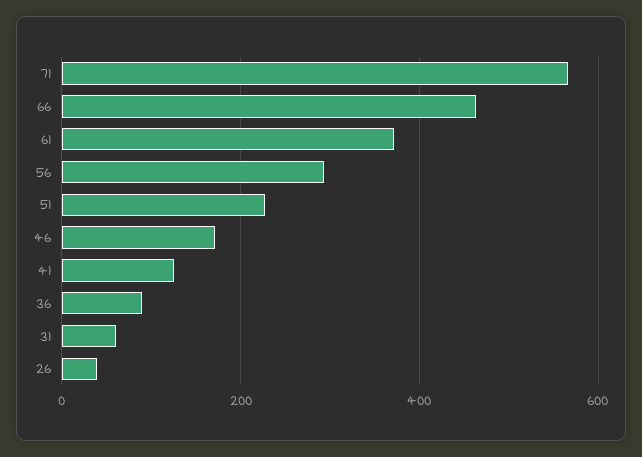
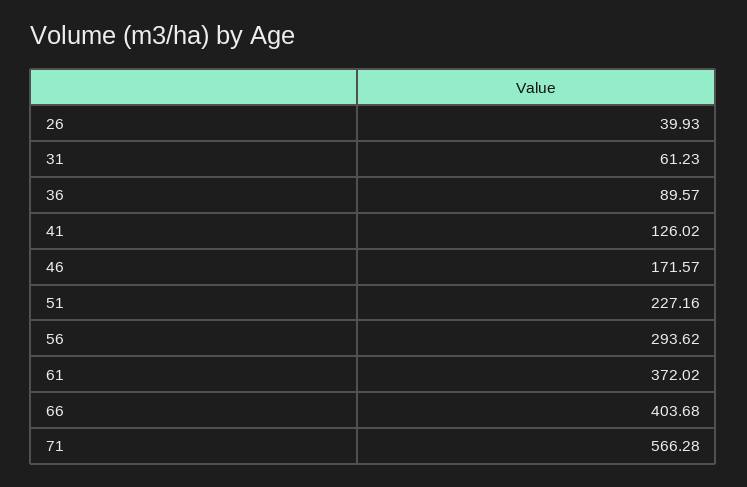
  {
    "71": 566.28,
-   "66": 460,
+   "66": 403.68,
    "61": 372.02,
    "56": 293.62,
    "51": 227.16,
    "46": 171.57,
    "41": 126.02,
    "36": 89.57,
    "31": 61.23,
    "26": 39.93
  }

